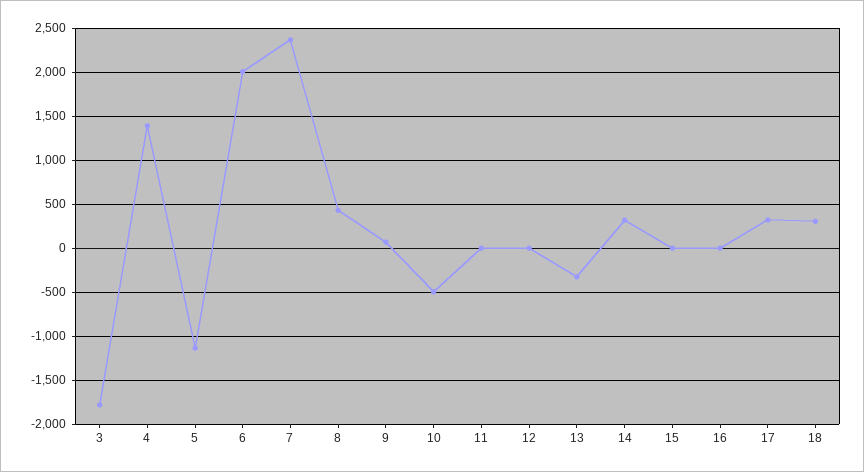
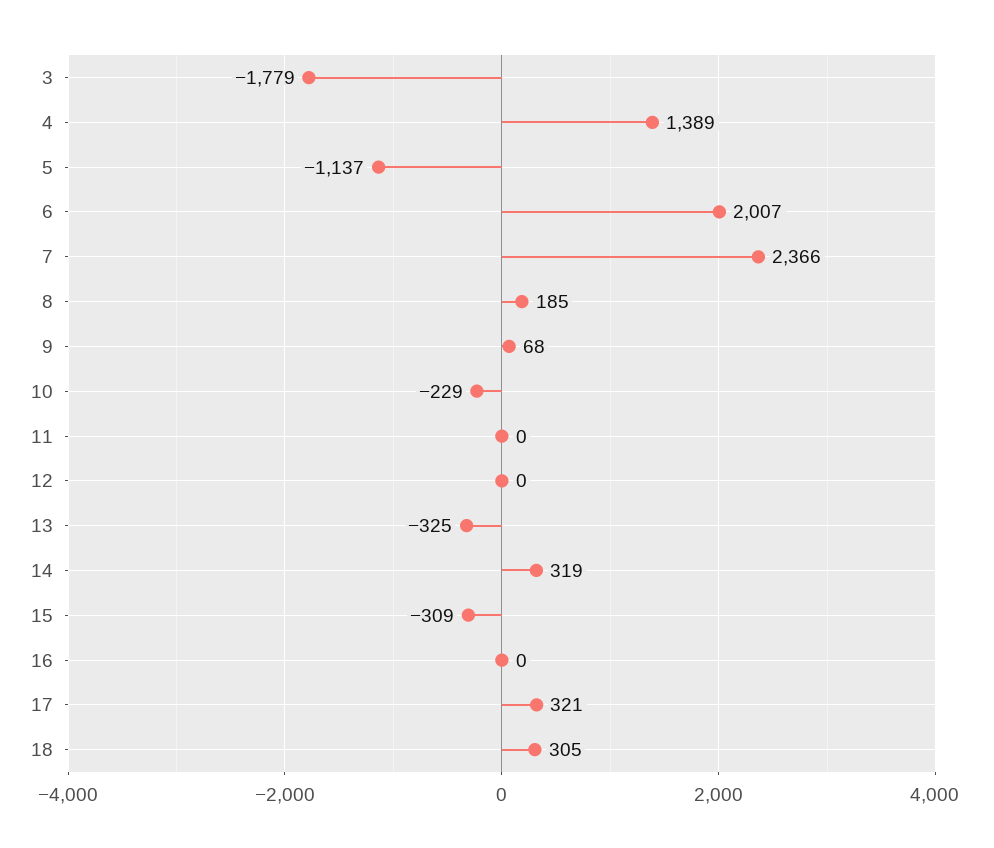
  {
    "3": -1779,
    "4": 1389,
    "5": -1137,
    "6": 2007,
    "7": 2366,
-   "8": 400,
+   "8": 185,
    "9": 68,
-   "10": -500,
+   "10": -229,
    "11": 0,
    "12": 0,
    "13": -325,
    "14": 319,
-   "15": 0,
+   "15": -309,
    "16": 0,
    "17": 321,
    "18": 305
  }

